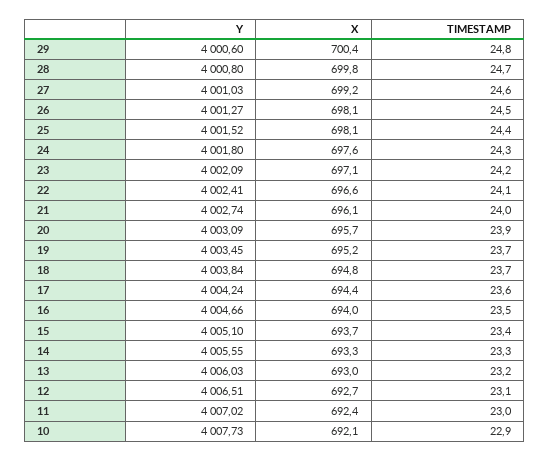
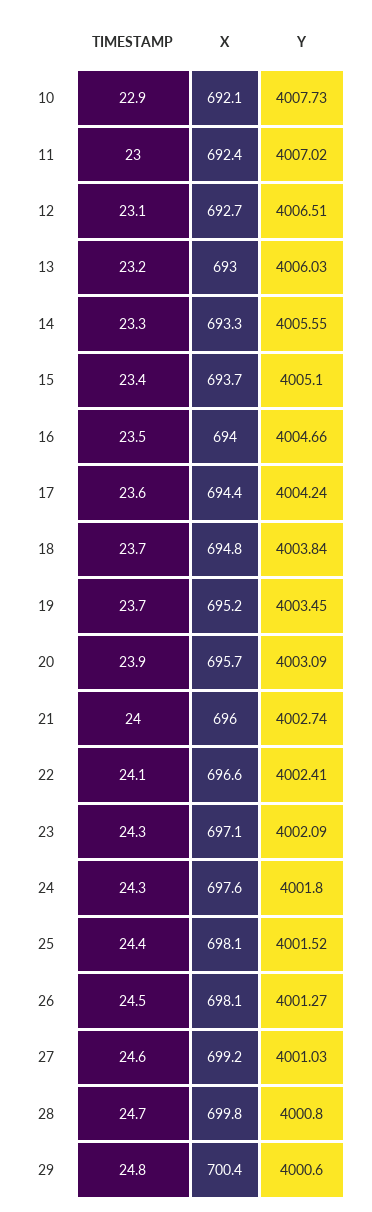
  {
    "Y": {
      "29": 4000.6,
      "28": 4000.8,
      "27": 4001.03,
      "26": 4001.27,
      "25": 4001.52,
      "24": 4001.8,
      "23": 4002.09,
      "22": 4002.41,
      "21": 4002.74,
      "20": 4003.09,
      "19": 4003.45,
      "18": 4003.84,
      "17": 4004.24,
      "16": 4004.66,
      "15": 4005.1,
      "14": 4005.55,
      "13": 4006.03,
      "12": 4006.51,
      "11": 4007.02,
      "10": 4007.73
    },
    "X": {
      "29": 700.4,
      "28": 699.8,
      "27": 699.2,
      "26": 698.1,
      "25": 698.1,
      "24": 697.6,
      "23": 697.1,
      "22": 696.6,
-     "21": 696.1,
+     "21": 696,
      "20": 695.7,
      "19": 695.2,
      "18": 694.8,
      "17": 694.4,
      "16": 694,
      "15": 693.7,
      "14": 693.3,
      "13": 693,
      "12": 692.7,
      "11": 692.4,
      "10": 692.1
    },
    "TIMESTAMP": {
      "29": 24.8,
      "28": 24.7,
      "27": 24.6,
      "26": 24.5,
      "25": 24.4,
      "24": 24.3,
-     "23": 24.2,
+     "23": 24.3,
      "22": 24.1,
      "21": 24,
      "20": 23.9,
      "19": 23.7,
      "18": 23.7,
      "17": 23.6,
      "16": 23.5,
      "15": 23.4,
      "14": 23.3,
      "13": 23.2,
      "12": 23.1,
      "11": 23,
      "10": 22.9
    }
  }

